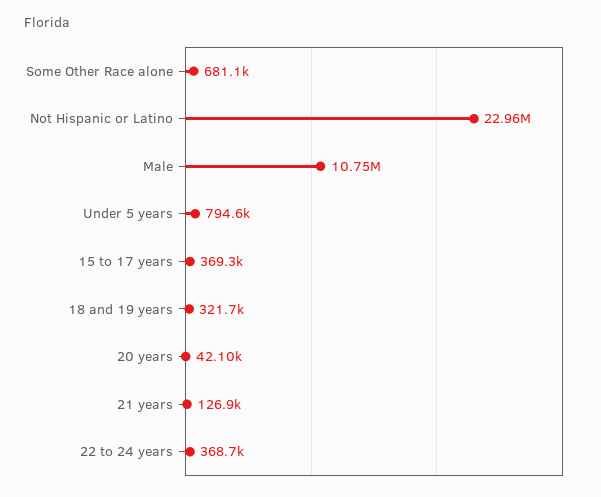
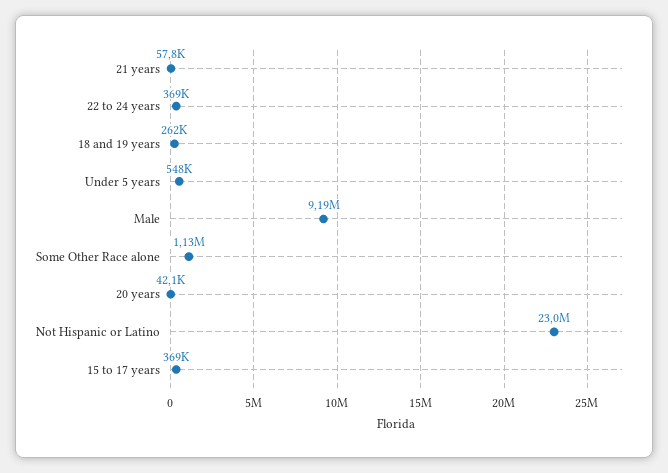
  {
-   "Some Other Race alone": 681100,
+   "Some Other Race alone": 1130000,
    "Not Hispanic or Latino": 22960000,
-   "Male": 10750000,
+   "Male": 9190000,
-   "Under 5 years": 794600,
+   "Under 5 years": 548000,
    "15 to 17 years": 369300,
-   "18 and 19 years": 321700,
+   "18 and 19 years": 262000,
    "20 years": 42100,
-   "21 years": 126900,
+   "21 years": 57800,
    "22 to 24 years": 368700
  }

